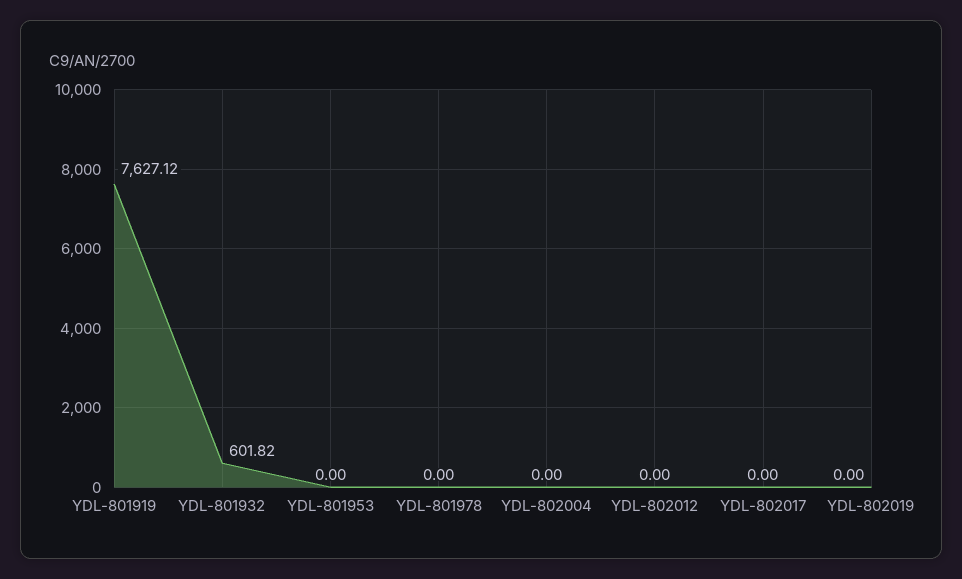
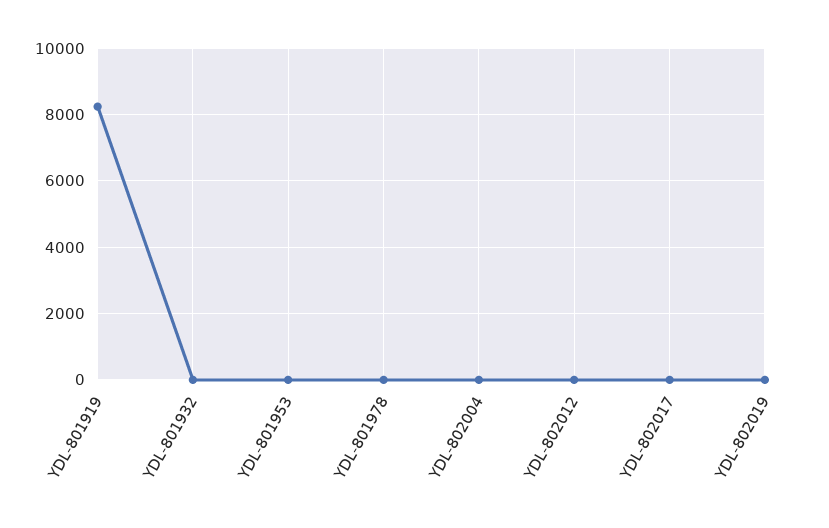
  {
-   "YDL-801919": 7627.12,
+   "YDL-801919": 8200,
-   "YDL-801932": 601.82,
+   "YDL-801932": 0,
    "YDL-801953": 0,
    "YDL-801978": 0,
    "YDL-802004": 0,
    "YDL-802012": 0,
    "YDL-802017": 0,
    "YDL-802019": 0
  }

